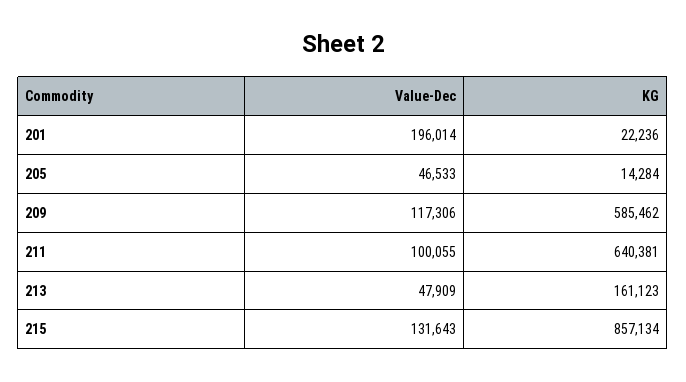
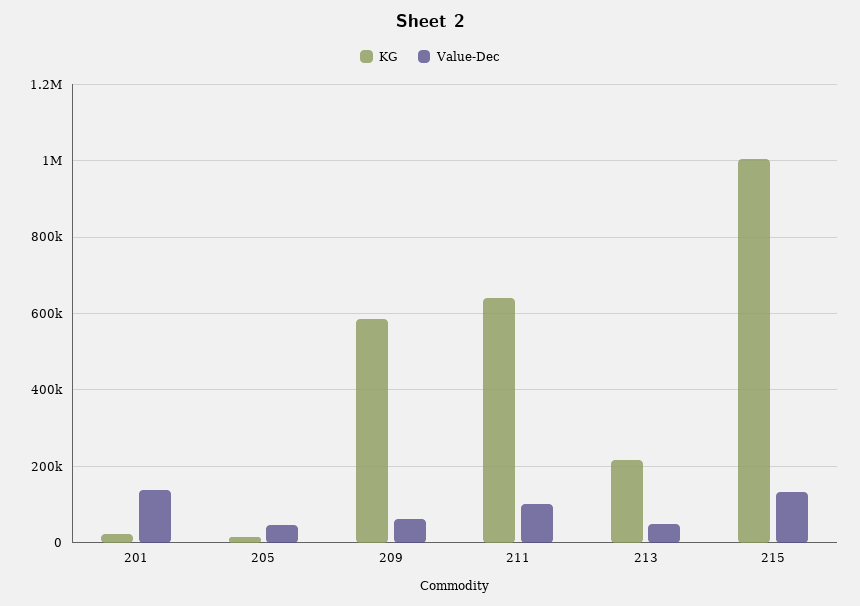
  {
    "Value-Dec": {
-     "201": 196014,
+     "201": 140000,
      "205": 46533,
-     "209": 117306,
+     "209": 60000,
      "211": 100055,
      "213": 47909,
      "215": 131643
    },
    "KG": {
      "201": 22236,
      "205": 14284,
      "209": 585462,
      "211": 640381,
-     "213": 161123,
+     "213": 220000,
-     "215": 857134
+     "215": 1000000
    }
  }

